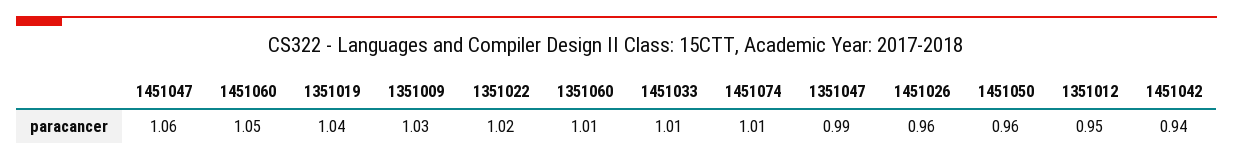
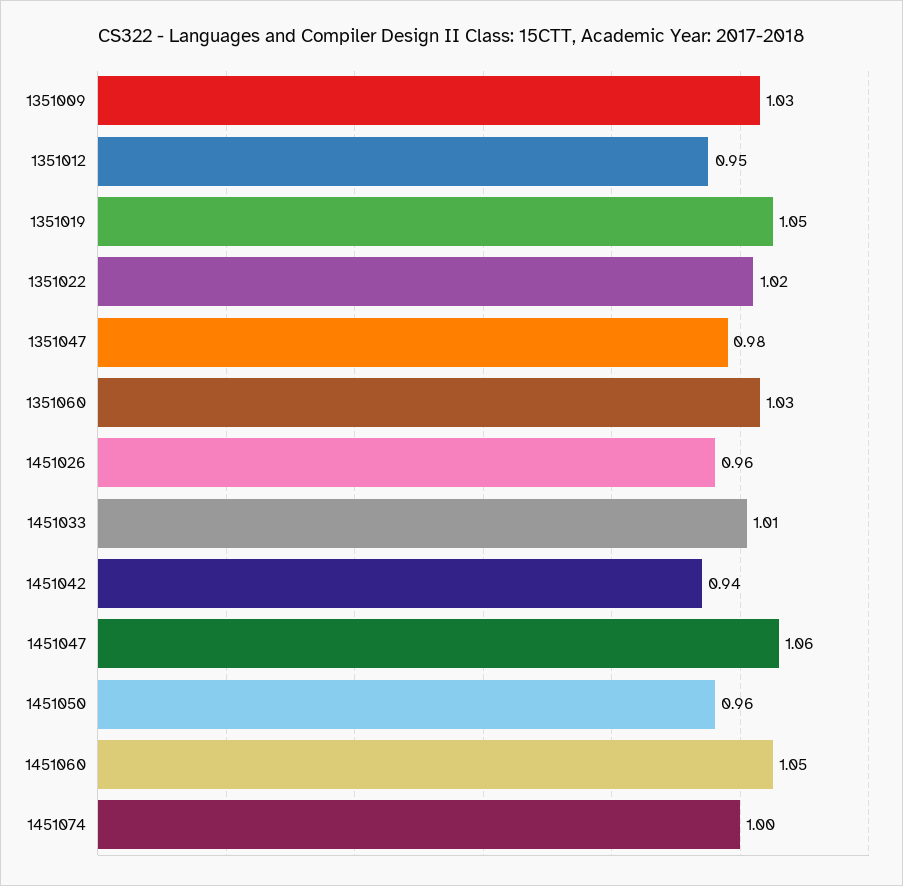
  {
    "1451047": 1.06,
    "1451060": 1.05,
-   "1351019": 1.04,
+   "1351019": 1.05,
    "1351009": 1.03,
    "1351022": 1.02,
-   "1351060": 1.01,
+   "1351060": 1.03,
    "1451033": 1.01,
-   "1451074": 1.01,
+   "1451074": 1,
-   "1351047": 0.99,
+   "1351047": 0.98,
    "1451026": 0.96,
    "1451050": 0.96,
    "1351012": 0.95,
    "1451042": 0.94
  }

